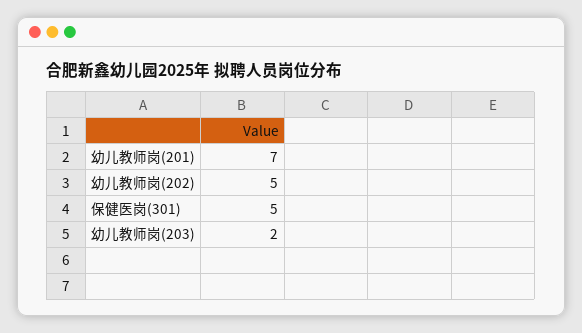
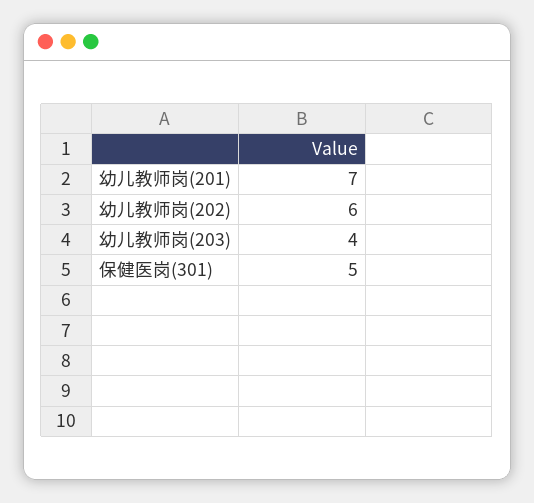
  {
    "幼儿教师岗(201)": 7,
-   "幼儿教师岗(202)": 5,
+   "幼儿教师岗(202)": 6,
    "保健医岗(301)": 5,
-   "幼儿教师岗(203)": 2
+   "幼儿教师岗(203)": 4
  }

